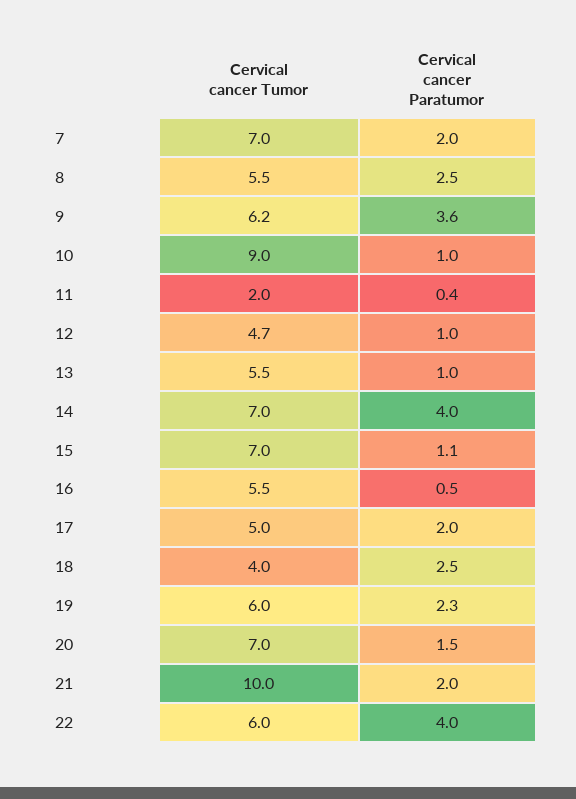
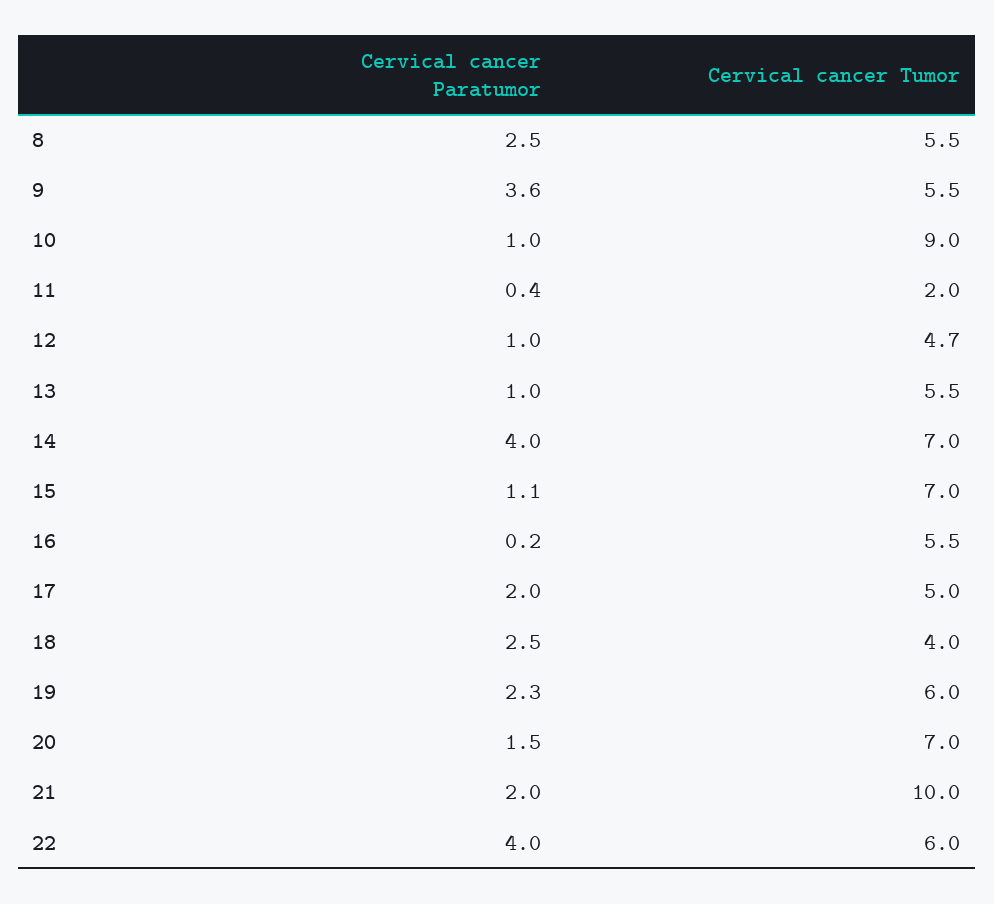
  {
    "Cervical cancer Tumor": {
-     "7": 7,
      "8": 5.5,
-     "9": 6.2,
+     "9": 5.5,
      "10": 9,
      "11": 2,
      "12": 4.7,
      "13": 5.5,
      "14": 7,
      "15": 7,
      "16": 5.5,
      "17": 5,
      "18": 4,
      "19": 6,
      "20": 7,
      "21": 10,
      "22": 6
    },
    "Cervical cancer Paratumor": {
-     "7": 2,
      "8": 2.5,
      "9": 3.6,
      "10": 1,
      "11": 0.4,
      "12": 1,
      "13": 1,
      "14": 4,
      "15": 1.1,
-     "16": 0.5,
+     "16": 0.2,
      "17": 2,
      "18": 2.5,
      "19": 2.3,
      "20": 1.5,
      "21": 2,
      "22": 4
    }
  }

